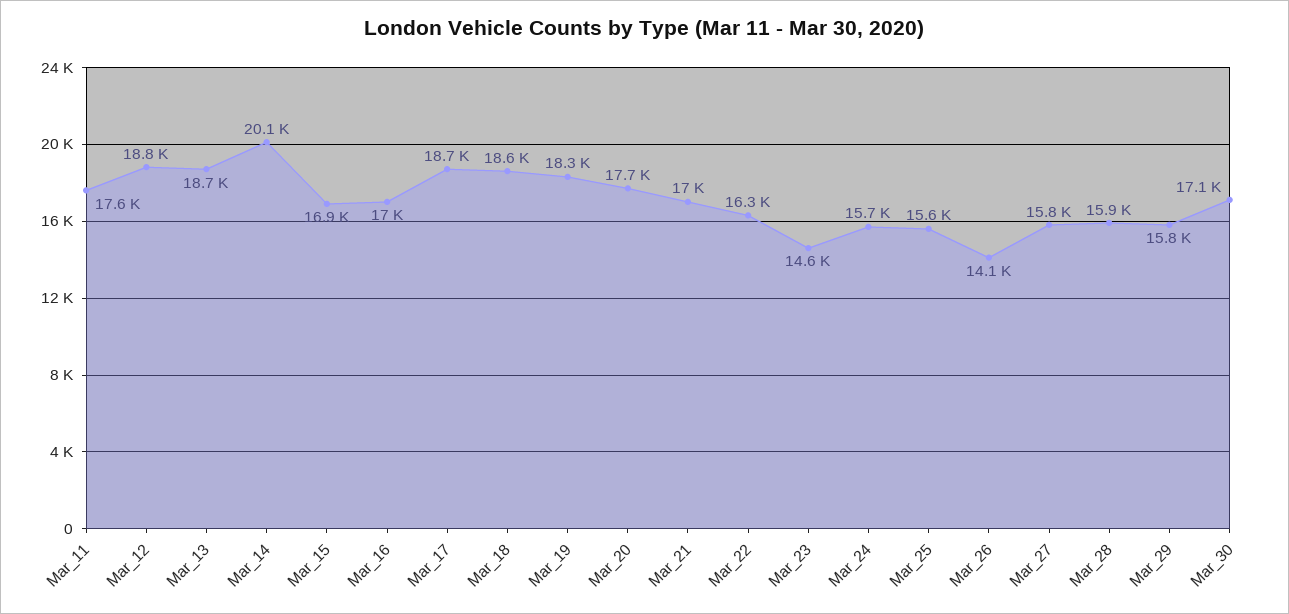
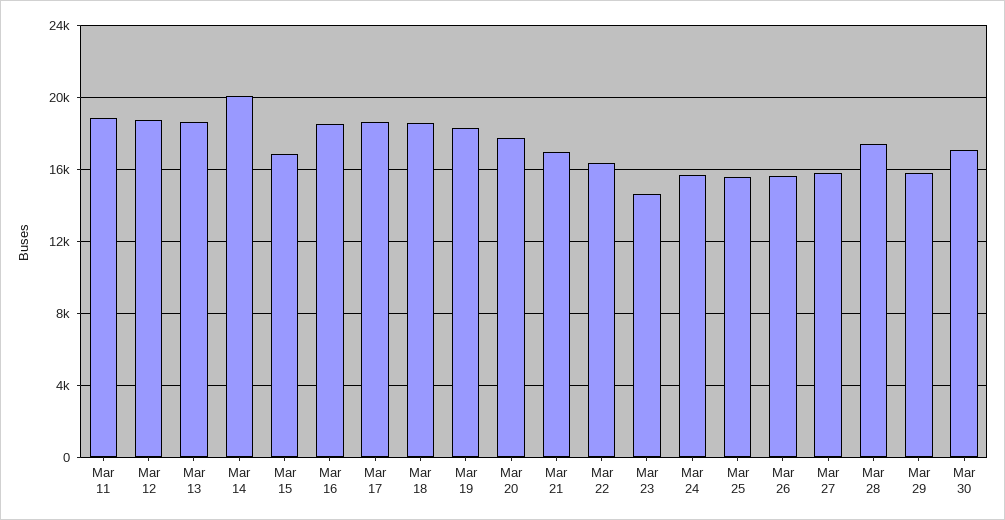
  {
-   "Mar_11": 17600,
+   "Mar_11": 19000,
    "Mar_12": 18800,
    "Mar_13": 18700,
    "Mar_14": 20100,
    "Mar_15": 16900,
-   "Mar_16": 17000,
+   "Mar_16": 18500,
    "Mar_17": 18700,
    "Mar_18": 18600,
    "Mar_19": 18300,
    "Mar_20": 17700,
    "Mar_21": 17000,
    "Mar_22": 16300,
    "Mar_23": 14600,
    "Mar_24": 15700,
    "Mar_25": 15600,
-   "Mar_26": 14100,
+   "Mar_26": 15500,
    "Mar_27": 15800,
-   "Mar_28": 15900,
+   "Mar_28": 17500,
    "Mar_29": 15800,
    "Mar_30": 17100
  }

